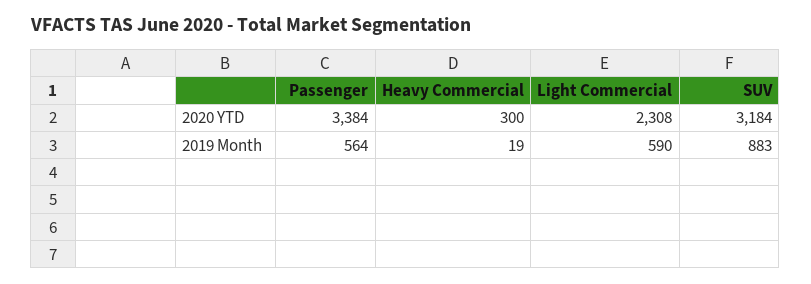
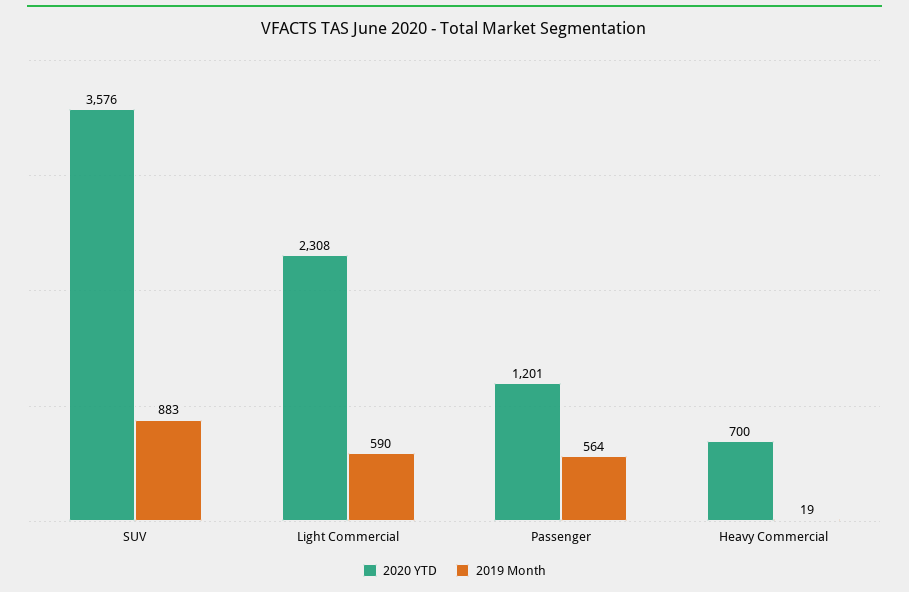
  {
    "2020 YTD": {
-     "Passenger": 3384,
+     "Passenger": 1201,
-     "Heavy Commercial": 300,
+     "Heavy Commercial": 700,
      "Light Commercial": 2308,
-     "SUV": 3184
+     "SUV": 3576
    },
    "2019 Month": {
      "Passenger": 564,
      "Heavy Commercial": 19,
      "Light Commercial": 590,
      "SUV": 883
    }
  }

